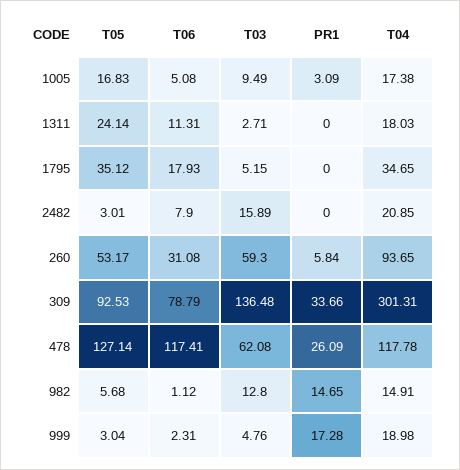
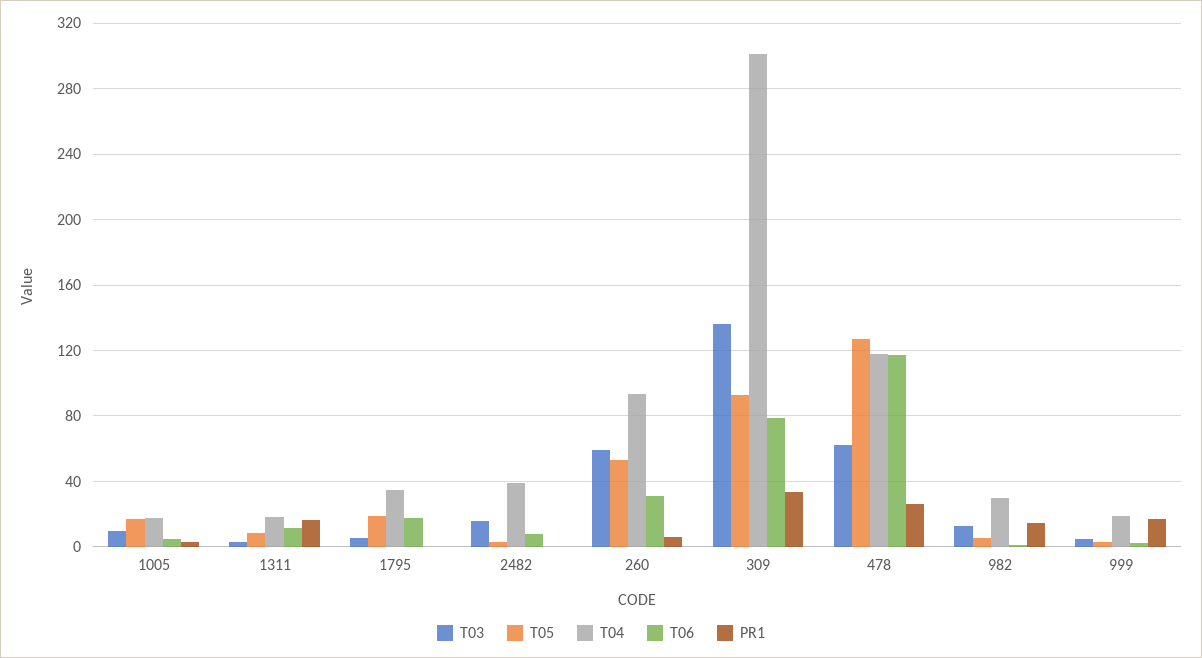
  {
    "T05": {
      "1005": 16.83,
-     "1311": 24.14,
+     "1311": 10,
-     "1795": 35.12,
+     "1795": 20,
      "2482": 3.01,
      "260": 53.17,
      "309": 92.53,
      "478": 127.14,
      "982": 5.68,
      "999": 3.04
    },
    "T06": {
      "1005": 5.08,
      "1311": 11.31,
      "1795": 17.93,
      "2482": 7.9,
      "260": 31.08,
      "309": 78.79,
      "478": 117.41,
      "982": 1.12,
      "999": 2.31
    },
    "T03": {
      "1005": 9.49,
      "1311": 2.71,
      "1795": 5.15,
      "2482": 15.89,
      "260": 59.3,
      "309": 136.48,
      "478": 62.08,
      "982": 12.8,
      "999": 4.76
    },
    "PR1": {
      "1005": 3.09,
-     "1311": 0,
+     "1311": 15,
      "1795": 0,
      "2482": 0,
      "260": 5.84,
      "309": 33.66,
      "478": 26.09,
      "982": 14.65,
      "999": 17.28
    },
    "T04": {
      "1005": 17.38,
      "1311": 18.03,
      "1795": 34.65,
-     "2482": 20.85,
+     "2482": 40,
      "260": 93.65,
      "309": 301.31,
      "478": 117.78,
-     "982": 14.91,
+     "982": 30,
      "999": 18.98
    }
  }

